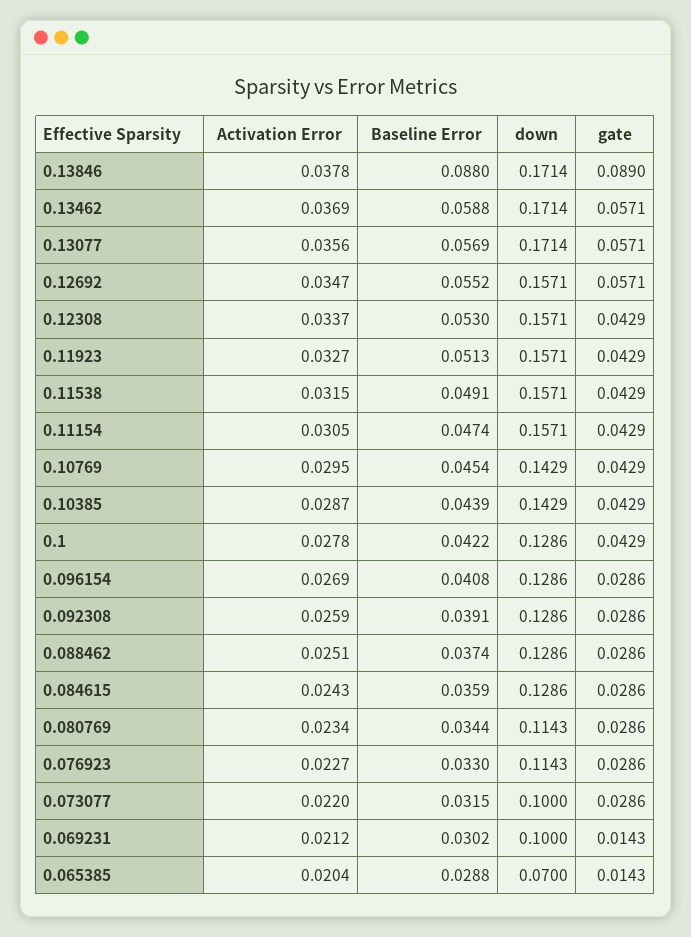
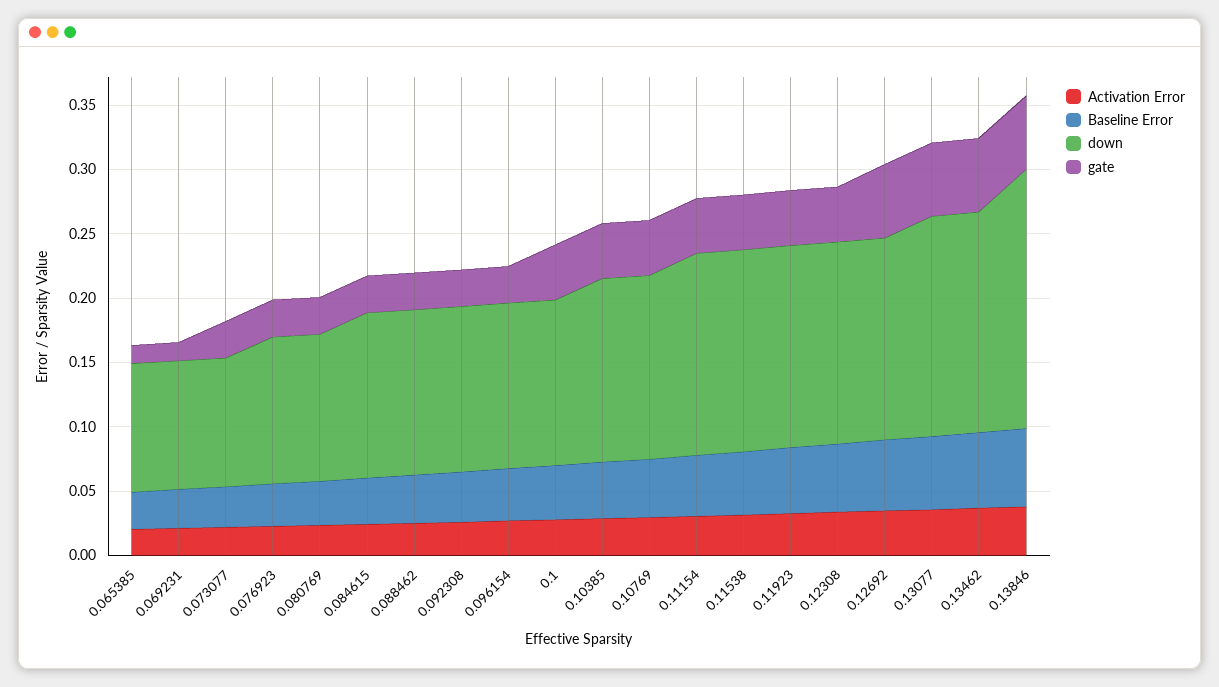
  {
    "Activation Error": {
      "0.13846": 0.0378,
      "0.13462": 0.0369,
      "0.13077": 0.0356,
      "0.12692": 0.0347,
      "0.12308": 0.0337,
      "0.11923": 0.0327,
      "0.11538": 0.0315,
      "0.11154": 0.0305,
      "0.10769": 0.0295,
      "0.10385": 0.0287,
      "0.1": 0.0278,
      "0.096154": 0.0269,
      "0.092308": 0.0259,
      "0.088462": 0.0251,
      "0.084615": 0.0243,
      "0.080769": 0.0234,
      "0.076923": 0.0227,
      "0.073077": 0.022,
      "0.069231": 0.0212,
      "0.065385": 0.0204
    },
    "Baseline Error": {
-     "0.13846": 0.088,
+     "0.13846": 0.06,
      "0.13462": 0.0588,
      "0.13077": 0.0569,
      "0.12692": 0.0552,
      "0.12308": 0.053,
      "0.11923": 0.0513,
      "0.11538": 0.0491,
      "0.11154": 0.0474,
      "0.10769": 0.0454,
      "0.10385": 0.0439,
      "0.1": 0.0422,
      "0.096154": 0.0408,
      "0.092308": 0.0391,
      "0.088462": 0.0374,
      "0.084615": 0.0359,
      "0.080769": 0.0344,
      "0.076923": 0.033,
      "0.073077": 0.0315,
      "0.069231": 0.0302,
      "0.065385": 0.0288
    },
    "down": {
-     "0.13846": 0.1714,
+     "0.13846": 0.2,
      "0.13462": 0.1714,
      "0.13077": 0.1714,
      "0.12692": 0.1571,
      "0.12308": 0.1571,
      "0.11923": 0.1571,
      "0.11538": 0.1571,
      "0.11154": 0.1571,
      "0.10769": 0.1429,
      "0.10385": 0.1429,
      "0.1": 0.1286,
      "0.096154": 0.1286,
      "0.092308": 0.1286,
      "0.088462": 0.1286,
      "0.084615": 0.1286,
      "0.080769": 0.1143,
      "0.076923": 0.1143,
      "0.073077": 0.1,
      "0.069231": 0.1,
-     "0.065385": 0.07
+     "0.065385": 0.1
    },
    "gate": {
-     "0.13846": 0.089,
+     "0.13846": 0.06,
      "0.13462": 0.0571,
      "0.13077": 0.0571,
      "0.12692": 0.0571,
      "0.12308": 0.0429,
      "0.11923": 0.0429,
      "0.11538": 0.0429,
      "0.11154": 0.0429,
      "0.10769": 0.0429,
      "0.10385": 0.0429,
      "0.1": 0.0429,
      "0.096154": 0.0286,
      "0.092308": 0.0286,
      "0.088462": 0.0286,
      "0.084615": 0.0286,
      "0.080769": 0.0286,
      "0.076923": 0.0286,
      "0.073077": 0.0286,
      "0.069231": 0.0143,
      "0.065385": 0.0143
    }
  }

